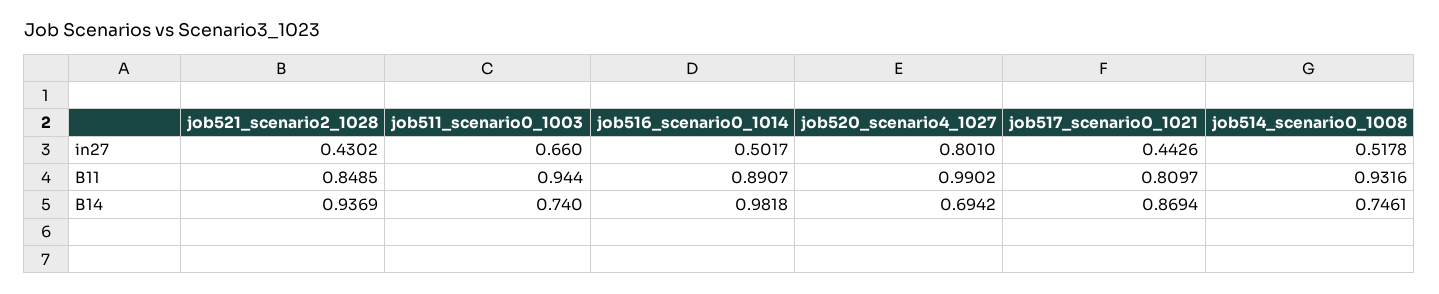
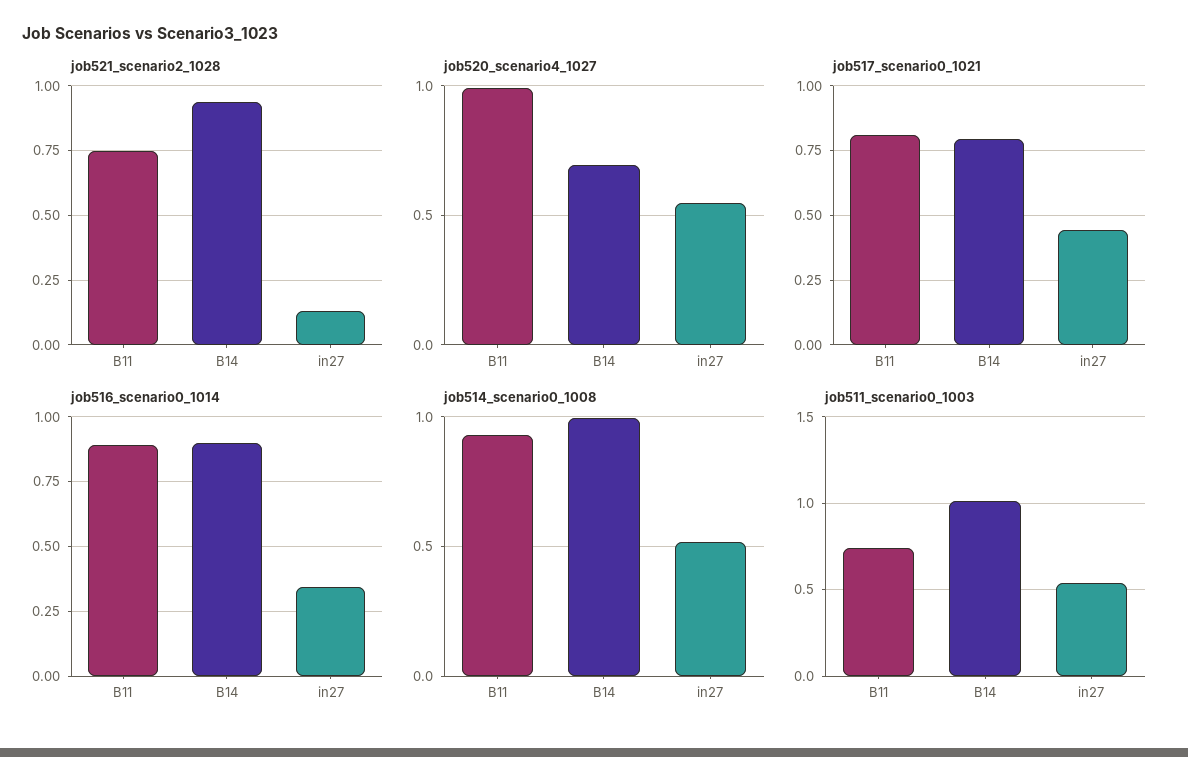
  {
    "job521_scenario2_1028": {
-     "in27": 0.4302,
+     "in27": 0.125,
-     "B11": 0.8485,
+     "B11": 0.75,
      "B14": 0.9369
    },
    "job511_scenario0_1003": {
-     "in27": 0.66,
+     "in27": 0.55,
-     "B11": 0.944,
+     "B11": 0.75,
-     "B14": 0.74
+     "B14": 1
    },
    "job516_scenario0_1014": {
-     "in27": 0.5017,
+     "in27": 0.35,
      "B11": 0.8907,
-     "B14": 0.9818
+     "B14": 0.9
    },
    "job520_scenario4_1027": {
-     "in27": 0.801,
+     "in27": 0.55,
      "B11": 0.9902,
      "B14": 0.6942
    },
    "job517_scenario0_1021": {
      "in27": 0.4426,
      "B11": 0.8097,
-     "B14": 0.8694
+     "B14": 0.8
    },
    "job514_scenario0_1008": {
      "in27": 0.5178,
      "B11": 0.9316,
-     "B14": 0.7461
+     "B14": 1
    }
  }

